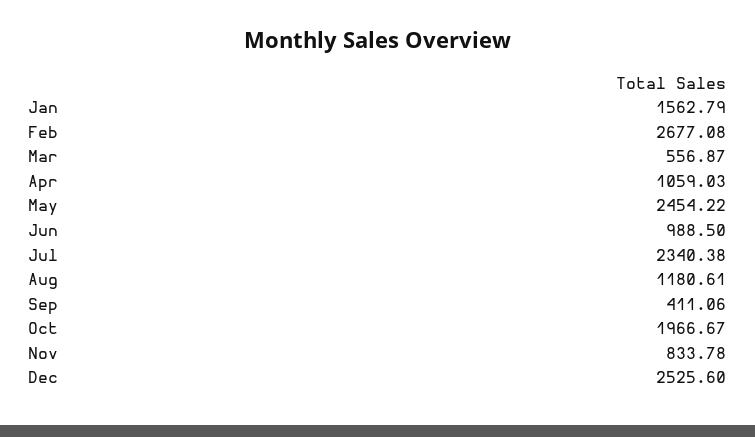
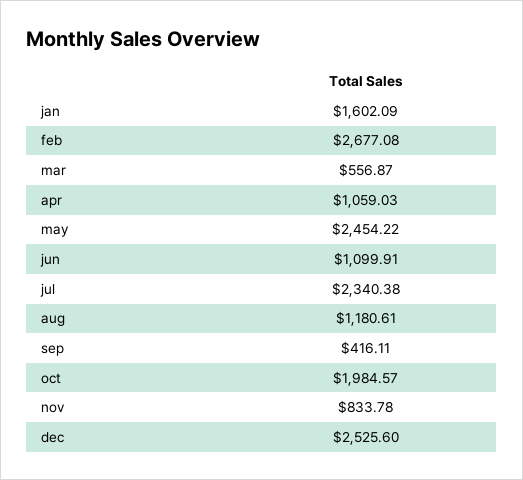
  {
-   "Jan": 1562.79,
+   "Jan": 1602.09,
    "Feb": 2677.08,
    "Mar": 556.87,
    "Apr": 1059.03,
    "May": 2454.22,
-   "Jun": 988.5,
+   "Jun": 1099.91,
    "Jul": 2340.38,
    "Aug": 1180.61,
-   "Sep": 411.06,
+   "Sep": 416.11,
-   "Oct": 1966.67,
+   "Oct": 1984.57,
    "Nov": 833.78,
    "Dec": 2525.6
  }

